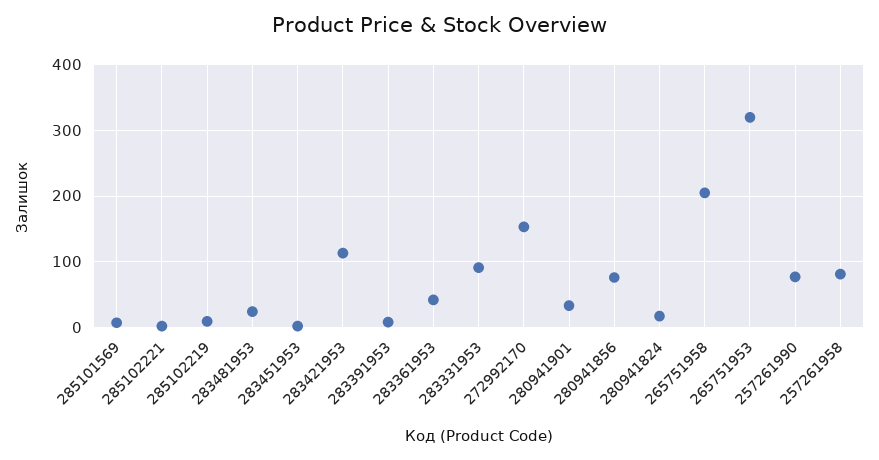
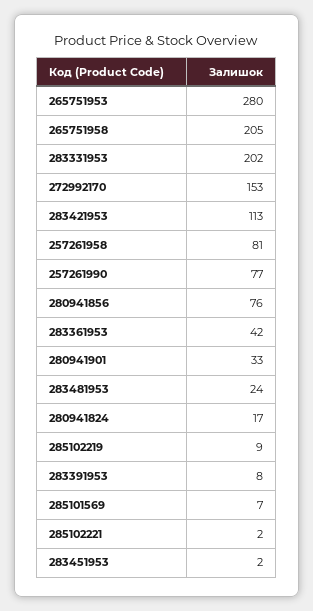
  {
    "285101569": 7,
    "285102221": 2,
    "285102219": 9,
    "283481953": 24,
    "283451953": 2,
    "283421953": 113,
    "283391953": 8,
    "283361953": 42,
-   "283331953": 90,
+   "283331953": 202,
    "272992170": 153,
    "280941901": 33,
    "280941856": 76,
    "280941824": 17,
    "265751958": 205,
-   "265751953": 320,
+   "265751953": 280,
    "257261990": 77,
    "257261958": 81
  }

